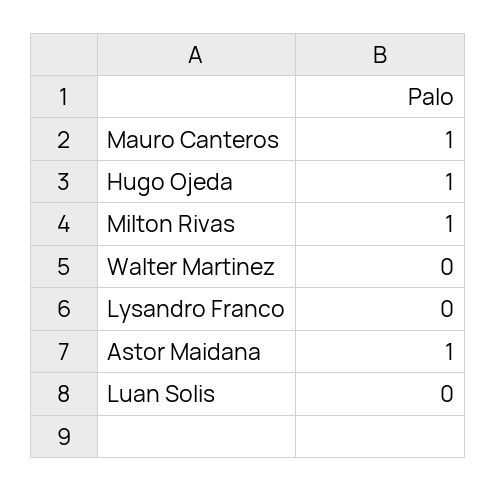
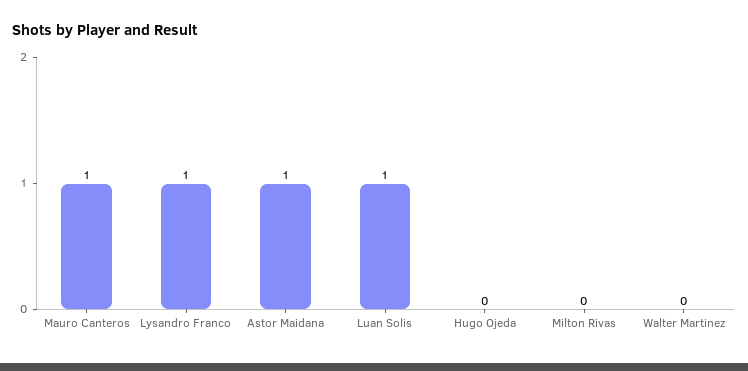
  {
    "Mauro Canteros": 1,
-   "Hugo Ojeda": 1,
+   "Hugo Ojeda": 0,
-   "Milton Rivas": 1,
+   "Milton Rivas": 0,
    "Walter Martinez": 0,
-   "Lysandro Franco": 0,
+   "Lysandro Franco": 1,
    "Astor Maidana": 1,
-   "Luan Solis": 0
+   "Luan Solis": 1
  }

